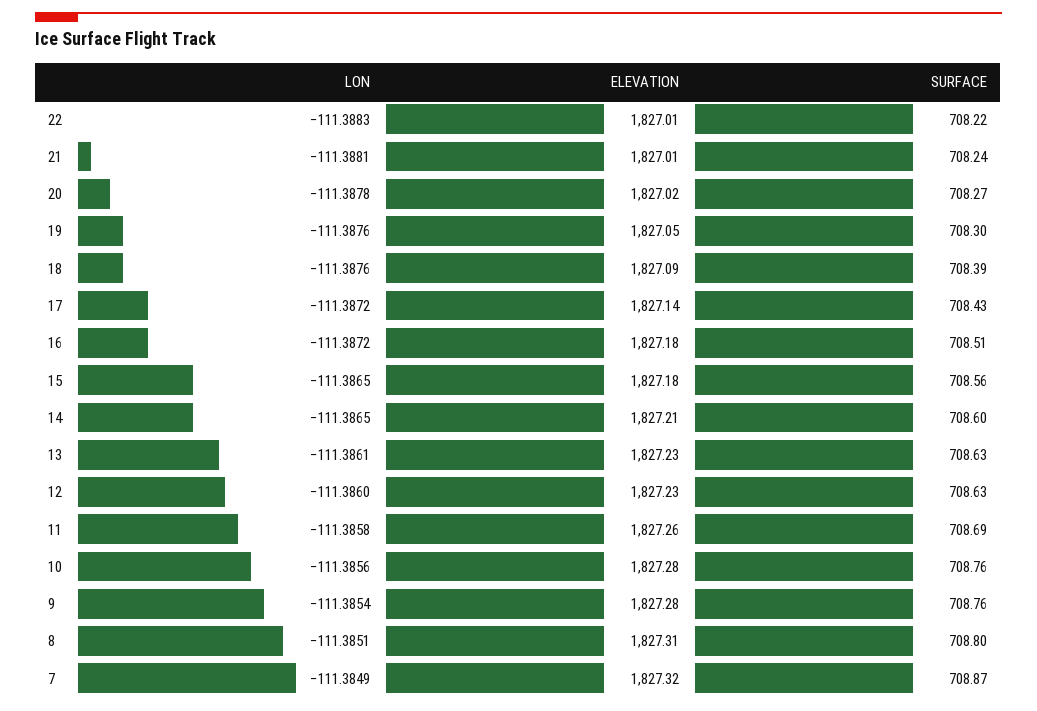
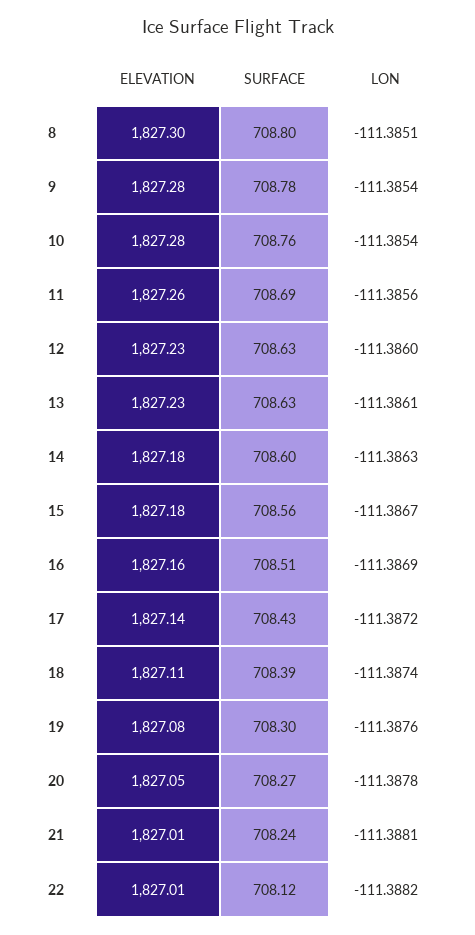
  {
    "LON": {
-     "22": -111.3883,
+     "22": -111.3882,
      "21": -111.3881,
      "20": -111.3878,
      "19": -111.3876,
-     "18": -111.3876,
+     "18": -111.3874,
      "17": -111.3872,
-     "16": -111.3872,
+     "16": -111.3869,
-     "15": -111.3865,
+     "15": -111.3867,
-     "14": -111.3865,
+     "14": -111.3863,
      "13": -111.3861,
      "12": -111.386,
-     "11": -111.3858,
+     "11": -111.3856,
-     "10": -111.3856,
+     "10": -111.3854,
      "9": -111.3854,
-     "8": -111.3851,
+     "8": -111.3851
-     "7": -111.3849
    },
    "ELEVATION": {
      "22": 1827.01,
      "21": 1827.01,
-     "20": 1827.02,
+     "20": 1827.05,
-     "19": 1827.05,
+     "19": 1827.08,
-     "18": 1827.09,
+     "18": 1827.11,
      "17": 1827.14,
-     "16": 1827.18,
+     "16": 1827.16,
      "15": 1827.18,
-     "14": 1827.21,
+     "14": 1827.18,
      "13": 1827.23,
      "12": 1827.23,
      "11": 1827.26,
      "10": 1827.28,
      "9": 1827.28,
-     "8": 1827.31,
+     "8": 1827.3
-     "7": 1827.32
    },
    "SURFACE": {
-     "22": 708.22,
+     "22": 708.12,
      "21": 708.24,
      "20": 708.27,
      "19": 708.3,
      "18": 708.39,
      "17": 708.43,
      "16": 708.51,
      "15": 708.56,
      "14": 708.6,
      "13": 708.63,
      "12": 708.63,
      "11": 708.69,
      "10": 708.76,
-     "9": 708.76,
+     "9": 708.78,
-     "8": 708.8,
+     "8": 708.8
-     "7": 708.87
    }
  }

